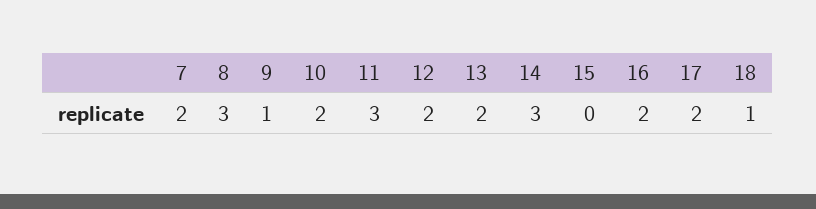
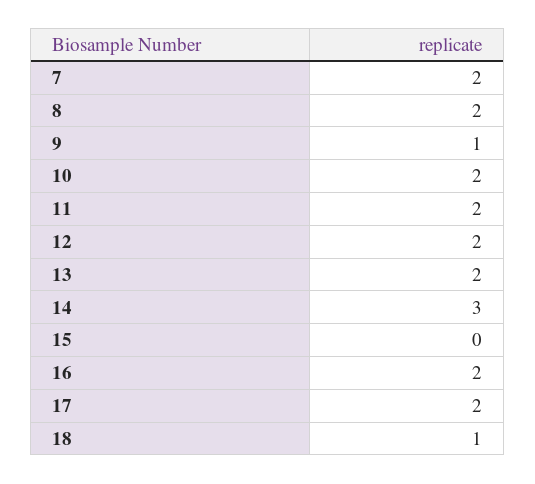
  {
    "7": 2,
-   "8": 3,
+   "8": 2,
    "9": 1,
    "10": 2,
-   "11": 3,
+   "11": 2,
    "12": 2,
    "13": 2,
    "14": 3,
    "15": 0,
    "16": 2,
    "17": 2,
    "18": 1
  }

